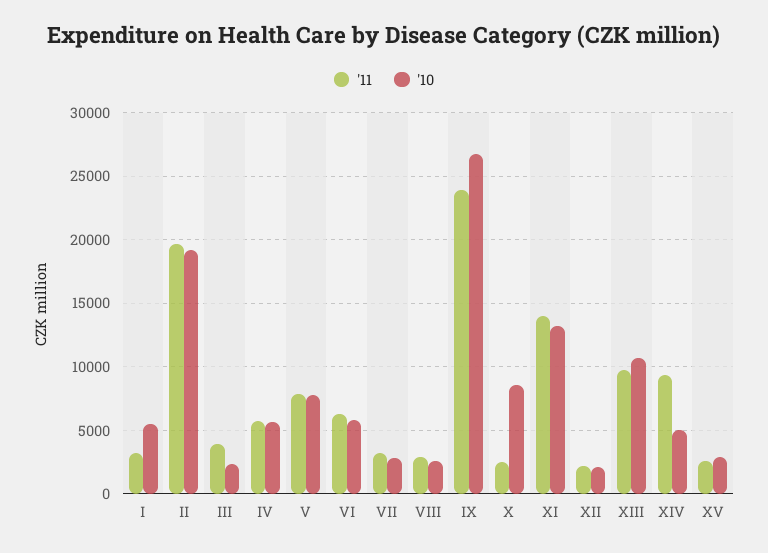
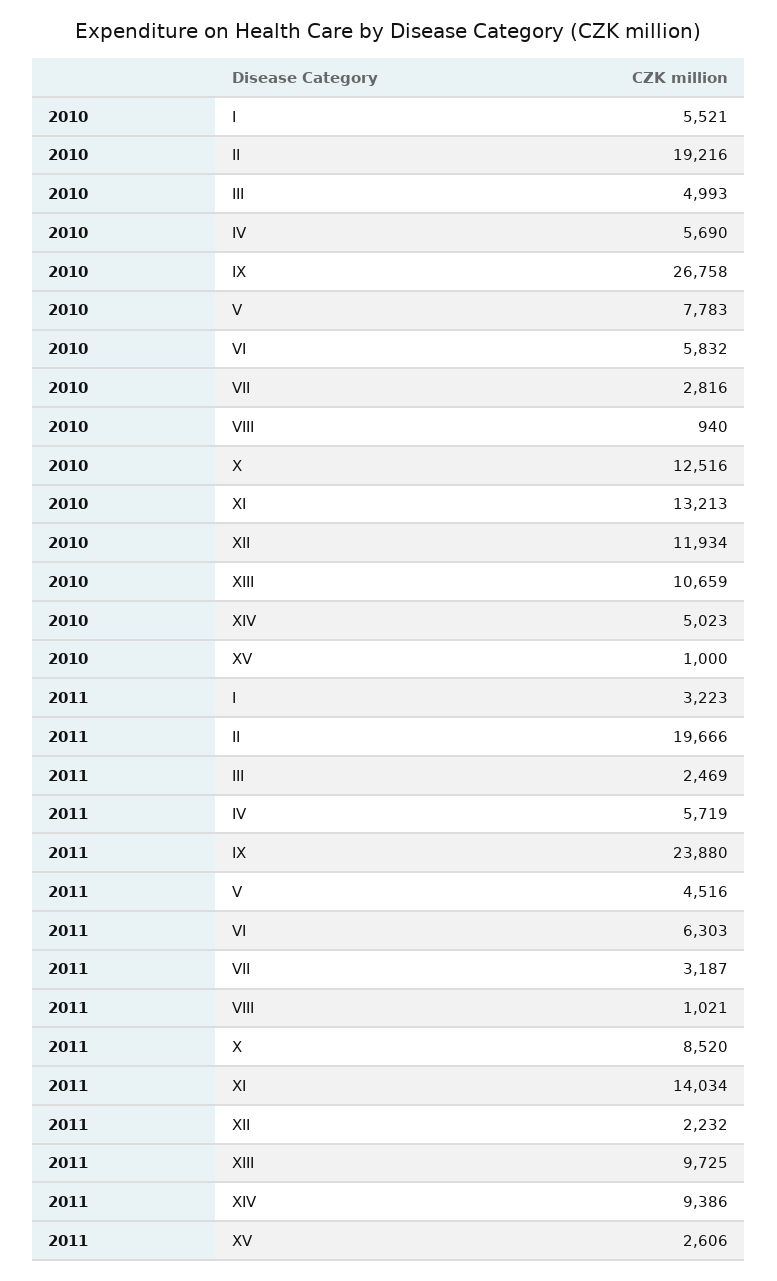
  {
    "'11": {
      "I": 3223,
      "II": 19666,
-     "III": 4000,
+     "III": 2469,
      "IV": 5719,
-     "V": 8000,
+     "V": 4516,
      "VI": 6303,
      "VII": 3187,
-     "VIII": 3000,
+     "VIII": 1021,
      "IX": 23880,
-     "X": 2500,
+     "X": 8520,
      "XI": 14034,
      "XII": 2232,
      "XIII": 9725,
      "XIV": 9386,
      "XV": 2606
    },
    "'10": {
      "I": 5521,
      "II": 19216,
-     "III": 2500,
+     "III": 4993,
      "IV": 5690,
      "V": 7783,
      "VI": 5832,
      "VII": 2816,
-     "VIII": 2500,
+     "VIII": 940,
      "IX": 26758,
-     "X": 8500,
+     "X": 12516,
      "XI": 13213,
-     "XII": 2000,
+     "XII": 11934,
      "XIII": 10659,
      "XIV": 5023,
-     "XV": 3000
+     "XV": 1000
    }
  }

